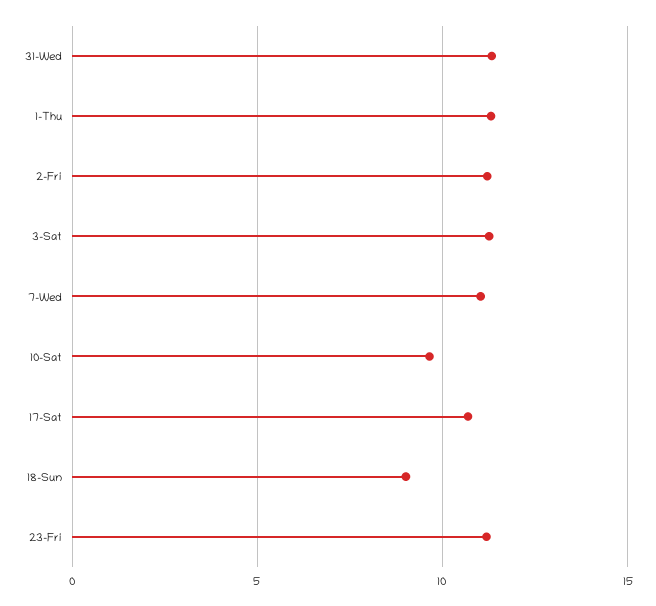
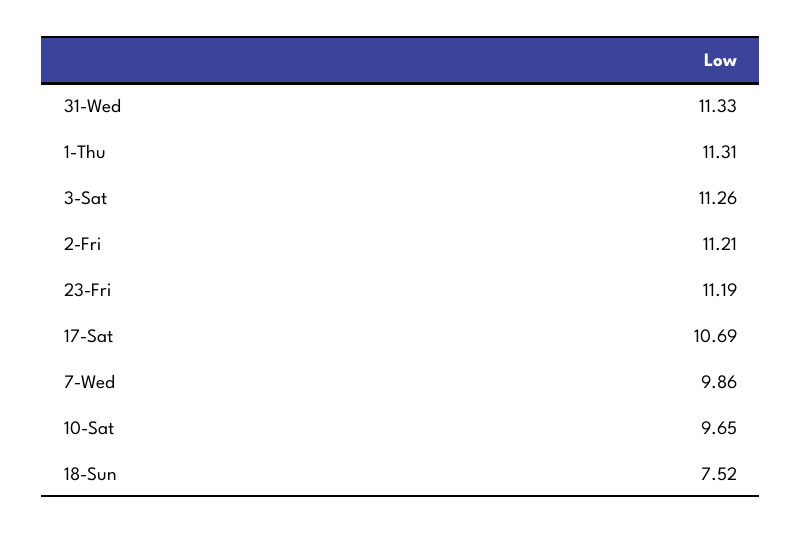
  {
    "31-Wed": 11.33,
    "1-Thu": 11.31,
    "2-Fri": 11.21,
    "3-Sat": 11.26,
-   "7-Wed": 11,
+   "7-Wed": 9.86,
    "10-Sat": 9.65,
    "17-Sat": 10.69,
-   "18-Sun": 9,
+   "18-Sun": 7.52,
    "23-Fri": 11.19
  }

